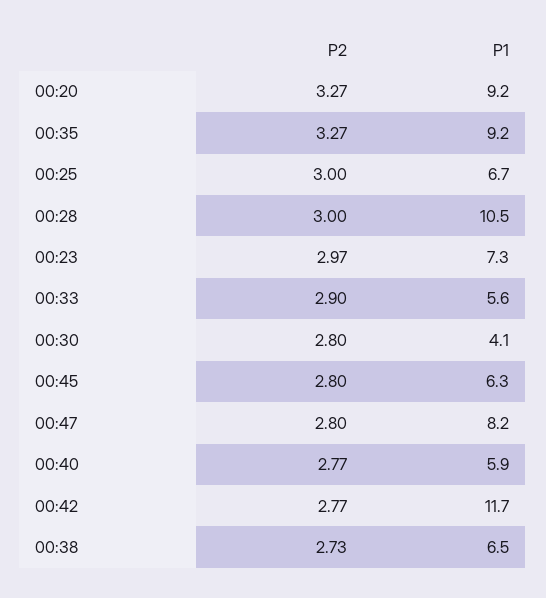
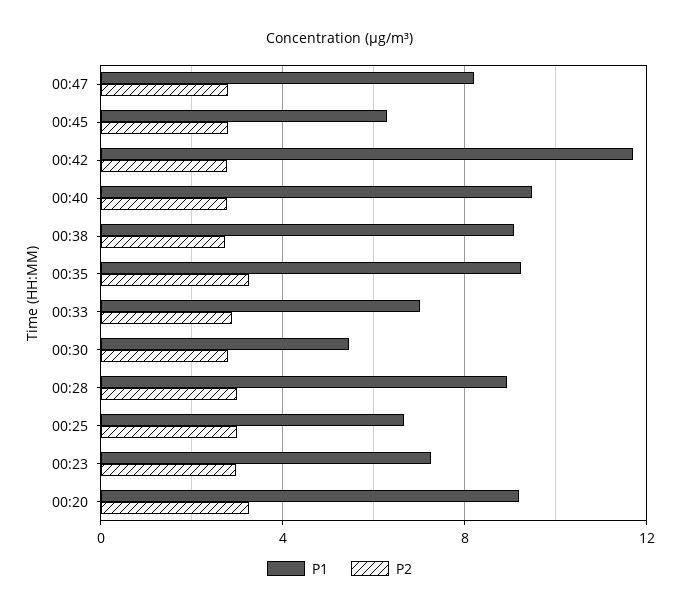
  {
    "P2": {
      "00:20": 3.27,
      "00:35": 3.27,
      "00:25": 3,
      "00:28": 3,
      "00:23": 2.97,
      "00:33": 2.9,
      "00:30": 2.8,
      "00:45": 2.8,
      "00:47": 2.8,
      "00:40": 2.77,
      "00:42": 2.77,
      "00:38": 2.73
    },
    "P1": {
      "00:20": 9.2,
      "00:35": 9.2,
      "00:25": 6.7,
-     "00:28": 10.5,
+     "00:28": 9,
      "00:23": 7.3,
-     "00:33": 5.6,
+     "00:33": 7,
-     "00:30": 4.1,
+     "00:30": 5.5,
      "00:45": 6.3,
      "00:47": 8.2,
-     "00:40": 5.9,
+     "00:40": 9.5,
      "00:42": 11.7,
-     "00:38": 6.5
+     "00:38": 9
    }
  }

